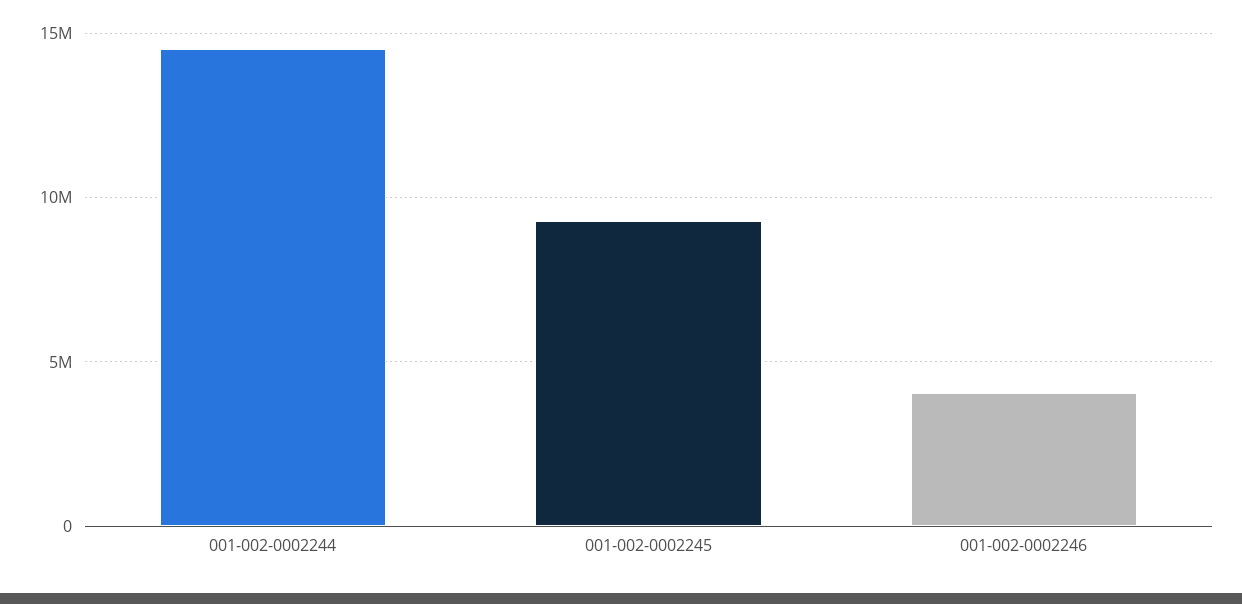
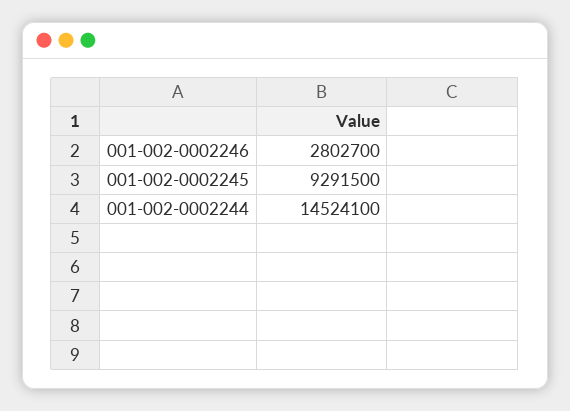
  {
    "001-002-0002244": 14524100,
    "001-002-0002245": 9291500,
-   "001-002-0002246": 4000000
+   "001-002-0002246": 2802700
  }

